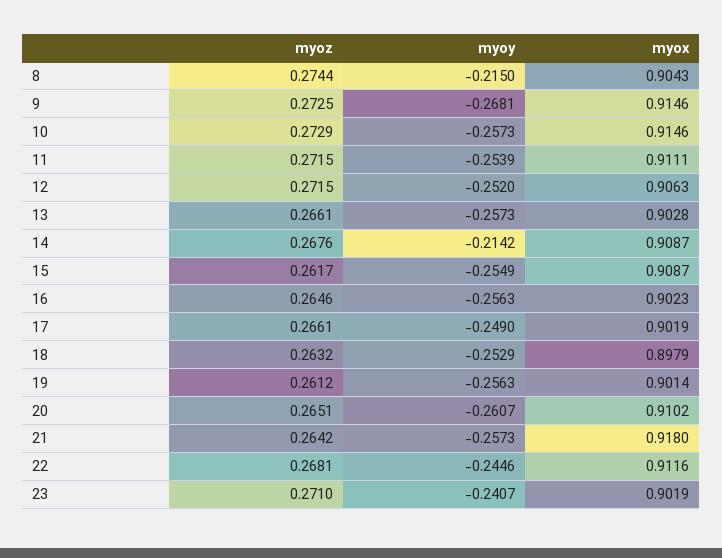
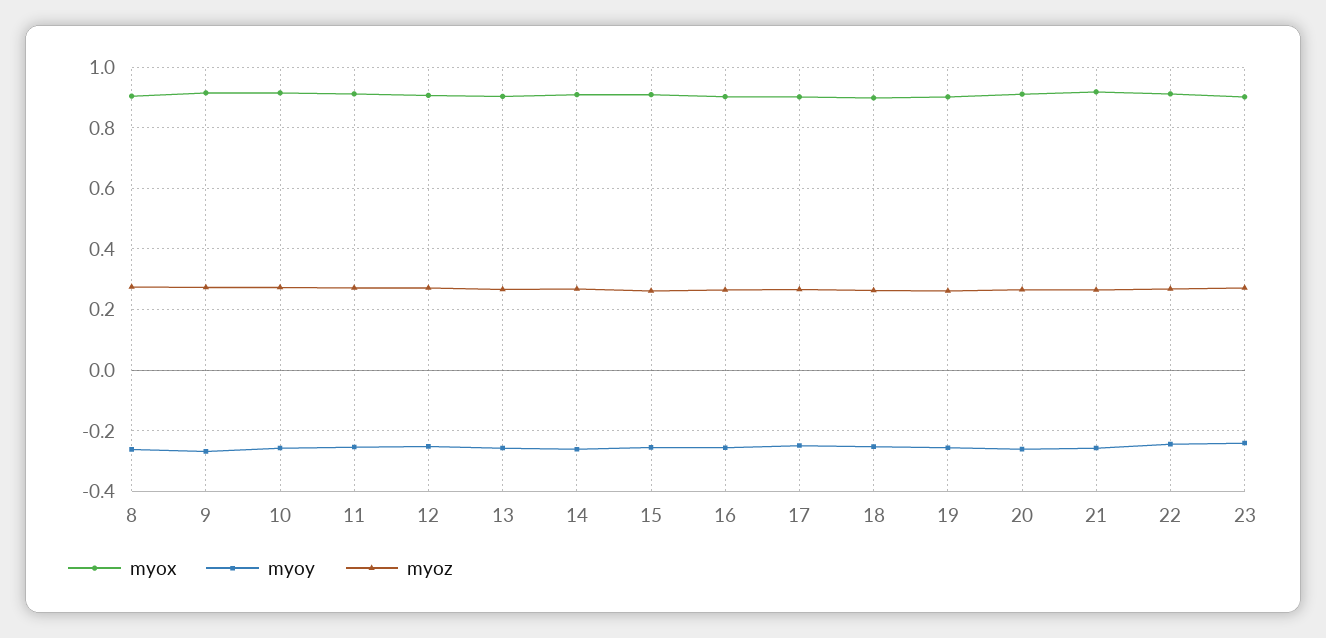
  {
    "myoz": {
      "8": 0.2744,
      "9": 0.2725,
      "10": 0.2729,
      "11": 0.2715,
      "12": 0.2715,
      "13": 0.2661,
      "14": 0.2676,
      "15": 0.2617,
      "16": 0.2646,
      "17": 0.2661,
      "18": 0.2632,
      "19": 0.2612,
      "20": 0.2651,
      "21": 0.2642,
      "22": 0.2681,
      "23": 0.271
    },
    "myoy": {
-     "8": -0.215,
+     "8": -0.26,
      "9": -0.2681,
      "10": -0.2573,
      "11": -0.2539,
      "12": -0.252,
      "13": -0.2573,
-     "14": -0.2142,
+     "14": -0.26,
      "15": -0.2549,
      "16": -0.2563,
      "17": -0.249,
      "18": -0.2529,
      "19": -0.2563,
      "20": -0.2607,
      "21": -0.2573,
      "22": -0.2446,
      "23": -0.2407
    },
    "myox": {
      "8": 0.9043,
      "9": 0.9146,
      "10": 0.9146,
      "11": 0.9111,
      "12": 0.9063,
      "13": 0.9028,
      "14": 0.9087,
      "15": 0.9087,
      "16": 0.9023,
      "17": 0.9019,
      "18": 0.8979,
      "19": 0.9014,
      "20": 0.9102,
      "21": 0.918,
      "22": 0.9116,
      "23": 0.9019
    }
  }

